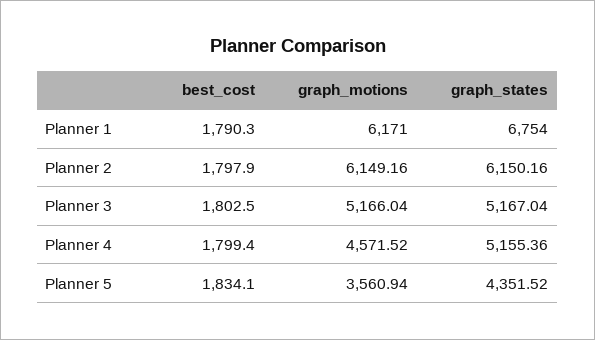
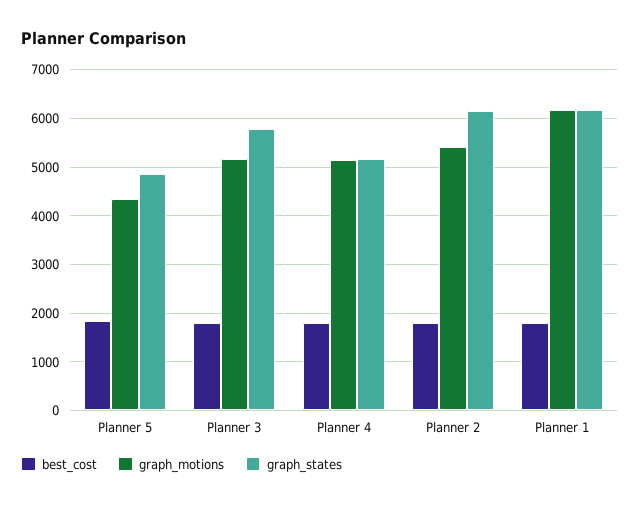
  {
    "best_cost": {
      "Planner 1": 1790.3,
      "Planner 2": 1797.9,
      "Planner 3": 1802.5,
      "Planner 4": 1799.4,
      "Planner 5": 1834.1
    },
    "graph_motions": {
      "Planner 1": 6171,
-     "Planner 2": 6149.16,
+     "Planner 2": 5400,
      "Planner 3": 5166.04,
-     "Planner 4": 4571.52,
+     "Planner 4": 5200,
-     "Planner 5": 3560.94
+     "Planner 5": 4400
    },
    "graph_states": {
-     "Planner 1": 6754,
+     "Planner 1": 6200,
      "Planner 2": 6150.16,
-     "Planner 3": 5167.04,
+     "Planner 3": 5800,
      "Planner 4": 5155.36,
-     "Planner 5": 4351.52
+     "Planner 5": 4800
    }
  }

